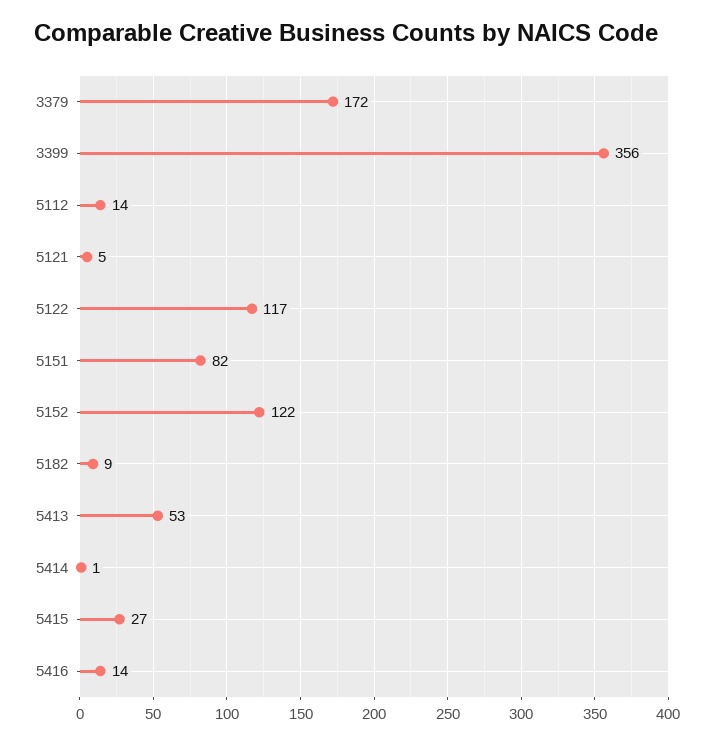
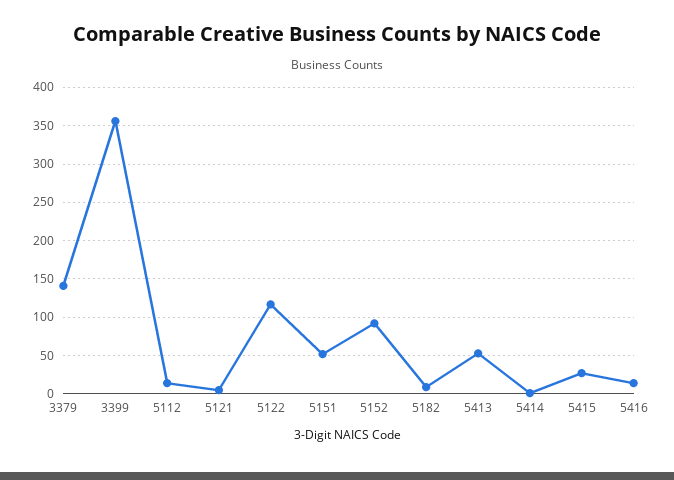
  {
-   "3379": 172,
+   "3379": 140,
    "3399": 356,
    "5112": 14,
    "5121": 5,
    "5122": 117,
-   "5151": 82,
+   "5151": 50,
-   "5152": 122,
+   "5152": 90,
    "5182": 9,
    "5413": 53,
    "5414": 1,
    "5415": 27,
    "5416": 14
  }

